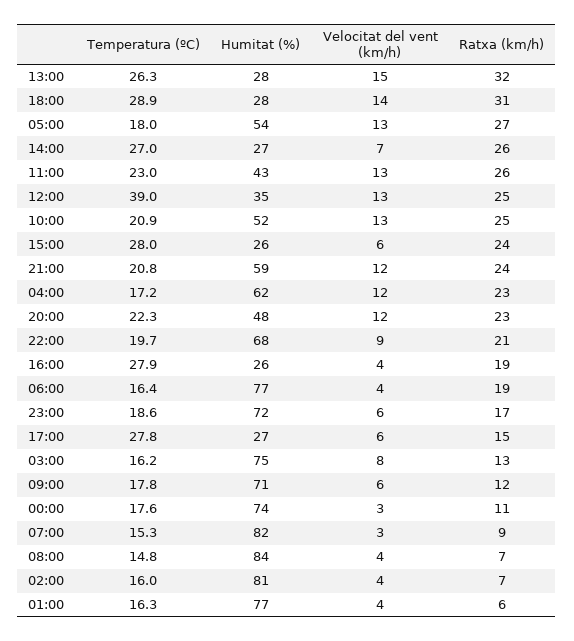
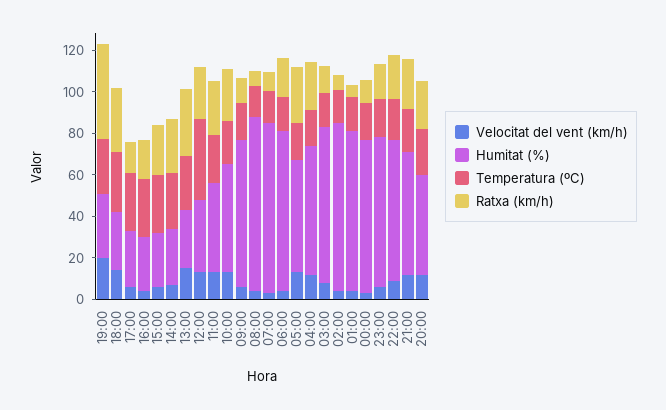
  {
    "Temperatura (ºC)": {
      "13:00": 26.3,
      "18:00": 28.9,
      "05:00": 18,
      "14:00": 27,
      "11:00": 23,
      "12:00": 39,
      "10:00": 20.9,
      "15:00": 28,
      "21:00": 20.8,
      "04:00": 17.2,
      "20:00": 22.3,
      "22:00": 19.7,
      "16:00": 27.9,
      "06:00": 16.4,
      "23:00": 18.6,
      "17:00": 27.8,
      "03:00": 16.2,
      "09:00": 17.8,
      "00:00": 17.6,
      "07:00": 15.3,
      "08:00": 14.8,
      "02:00": 16,
-     "01:00": 16.3
+     "01:00": 16.3,
+     "19:00": 25
    },
    "Humitat (%)": {
      "13:00": 28,
      "18:00": 28,
      "05:00": 54,
      "14:00": 27,
      "11:00": 43,
      "12:00": 35,
      "10:00": 52,
      "15:00": 26,
      "21:00": 59,
      "04:00": 62,
      "20:00": 48,
      "22:00": 68,
      "16:00": 26,
      "06:00": 77,
      "23:00": 72,
      "17:00": 27,
      "03:00": 75,
      "09:00": 71,
      "00:00": 74,
      "07:00": 82,
      "08:00": 84,
      "02:00": 81,
-     "01:00": 77
+     "01:00": 77,
+     "19:00": 30
    },
    "Velocitat del vent (km/h)": {
      "13:00": 15,
      "18:00": 14,
      "05:00": 13,
      "14:00": 7,
      "11:00": 13,
      "12:00": 13,
      "10:00": 13,
      "15:00": 6,
      "21:00": 12,
      "04:00": 12,
      "20:00": 12,
      "22:00": 9,
      "16:00": 4,
      "06:00": 4,
      "23:00": 6,
      "17:00": 6,
      "03:00": 8,
      "09:00": 6,
      "00:00": 3,
      "07:00": 3,
      "08:00": 4,
      "02:00": 4,
-     "01:00": 4
+     "01:00": 4,
+     "19:00": 20
    },
    "Ratxa (km/h)": {
      "13:00": 32,
      "18:00": 31,
      "05:00": 27,
      "14:00": 26,
      "11:00": 26,
      "12:00": 25,
      "10:00": 25,
      "15:00": 24,
      "21:00": 24,
      "04:00": 23,
      "20:00": 23,
      "22:00": 21,
      "16:00": 19,
      "06:00": 19,
      "23:00": 17,
      "17:00": 15,
      "03:00": 13,
      "09:00": 12,
      "00:00": 11,
      "07:00": 9,
      "08:00": 7,
      "02:00": 7,
-     "01:00": 6
+     "01:00": 6,
+     "19:00": 45
    }
  }

